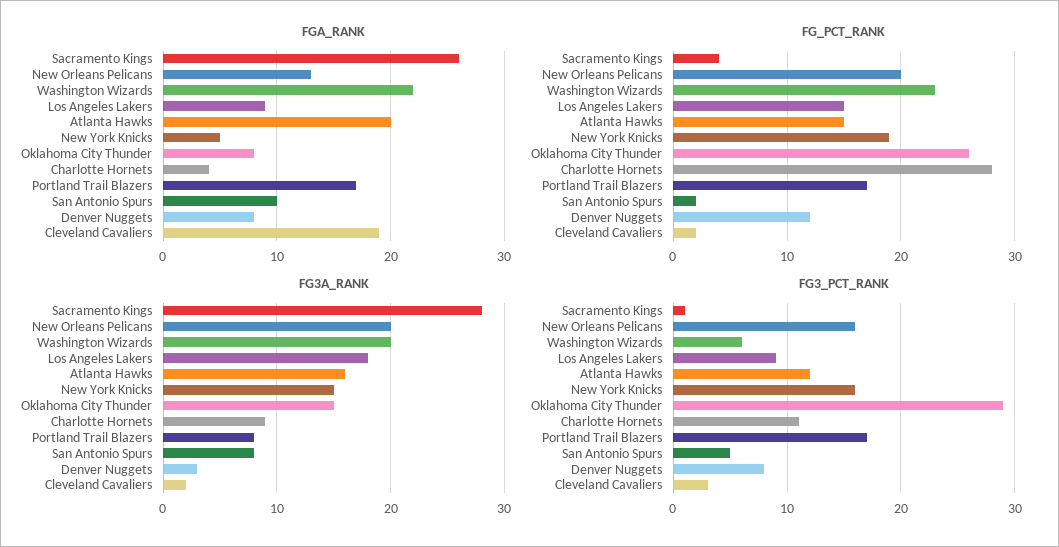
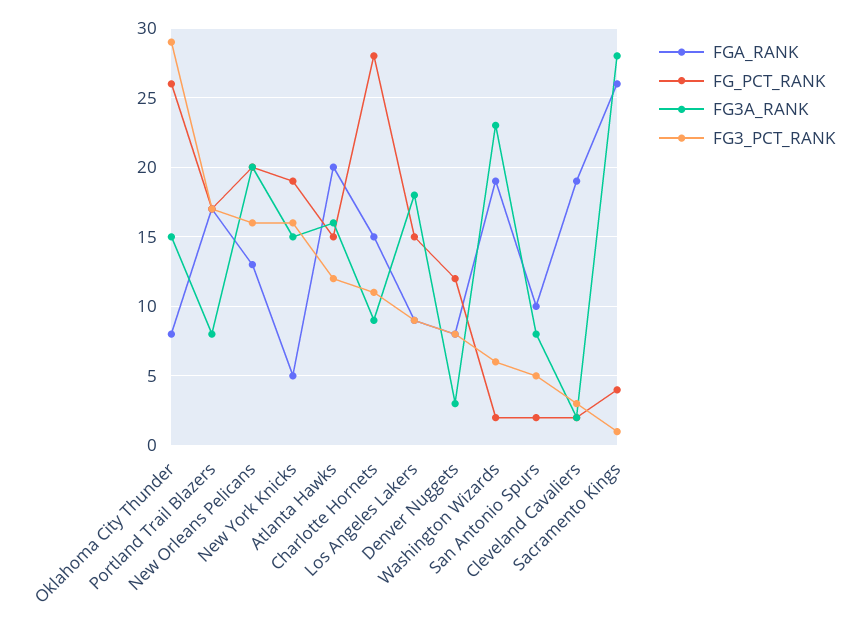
  {
    "FGA_RANK": {
      "Sacramento Kings": 26,
      "New Orleans Pelicans": 13,
-     "Washington Wizards": 22,
+     "Washington Wizards": 19,
      "Los Angeles Lakers": 9,
      "Atlanta Hawks": 20,
      "New York Knicks": 5,
      "Oklahoma City Thunder": 8,
-     "Charlotte Hornets": 4,
+     "Charlotte Hornets": 15,
      "Portland Trail Blazers": 17,
      "San Antonio Spurs": 10,
      "Denver Nuggets": 8,
      "Cleveland Cavaliers": 19
    },
    "FG_PCT_RANK": {
      "Sacramento Kings": 4,
      "New Orleans Pelicans": 20,
-     "Washington Wizards": 23,
+     "Washington Wizards": 2,
      "Los Angeles Lakers": 15,
      "Atlanta Hawks": 15,
      "New York Knicks": 19,
      "Oklahoma City Thunder": 26,
      "Charlotte Hornets": 28,
      "Portland Trail Blazers": 17,
      "San Antonio Spurs": 2,
      "Denver Nuggets": 12,
      "Cleveland Cavaliers": 2
    },
    "FG3A_RANK": {
      "Sacramento Kings": 28,
      "New Orleans Pelicans": 20,
-     "Washington Wizards": 20,
+     "Washington Wizards": 23,
      "Los Angeles Lakers": 18,
      "Atlanta Hawks": 16,
      "New York Knicks": 15,
      "Oklahoma City Thunder": 15,
      "Charlotte Hornets": 9,
      "Portland Trail Blazers": 8,
      "San Antonio Spurs": 8,
      "Denver Nuggets": 3,
      "Cleveland Cavaliers": 2
    },
    "FG3_PCT_RANK": {
      "Sacramento Kings": 1,
      "New Orleans Pelicans": 16,
      "Washington Wizards": 6,
      "Los Angeles Lakers": 9,
      "Atlanta Hawks": 12,
      "New York Knicks": 16,
      "Oklahoma City Thunder": 29,
      "Charlotte Hornets": 11,
      "Portland Trail Blazers": 17,
      "San Antonio Spurs": 5,
      "Denver Nuggets": 8,
      "Cleveland Cavaliers": 3
    }
  }

